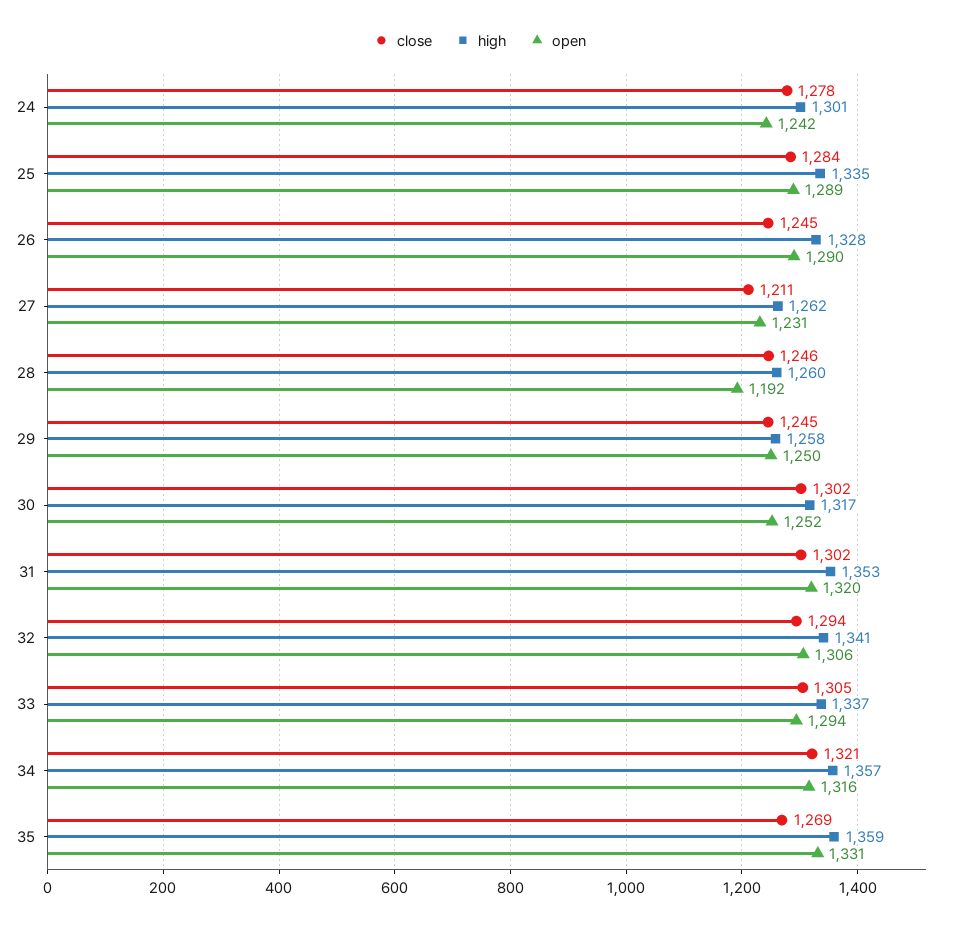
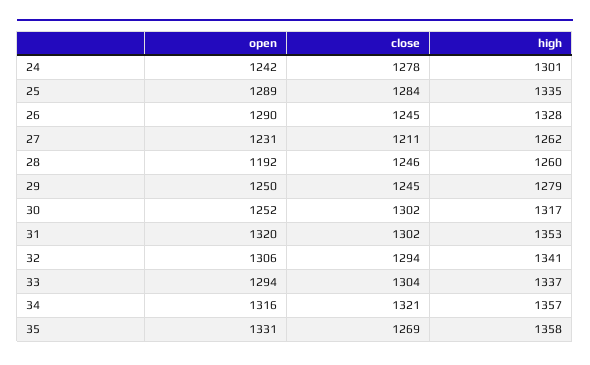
  {
    "close": {
      "24": 1278,
      "25": 1284,
      "26": 1245,
      "27": 1211,
      "28": 1246,
      "29": 1245,
      "30": 1302,
      "31": 1302,
      "32": 1294,
-     "33": 1305,
+     "33": 1304,
      "34": 1321,
      "35": 1269
    },
    "high": {
      "24": 1301,
      "25": 1335,
      "26": 1328,
      "27": 1262,
      "28": 1260,
-     "29": 1258,
+     "29": 1279,
      "30": 1317,
      "31": 1353,
      "32": 1341,
      "33": 1337,
      "34": 1357,
-     "35": 1359
+     "35": 1358
    },
    "open": {
      "24": 1242,
      "25": 1289,
      "26": 1290,
      "27": 1231,
      "28": 1192,
      "29": 1250,
      "30": 1252,
      "31": 1320,
      "32": 1306,
      "33": 1294,
      "34": 1316,
      "35": 1331
    }
  }

